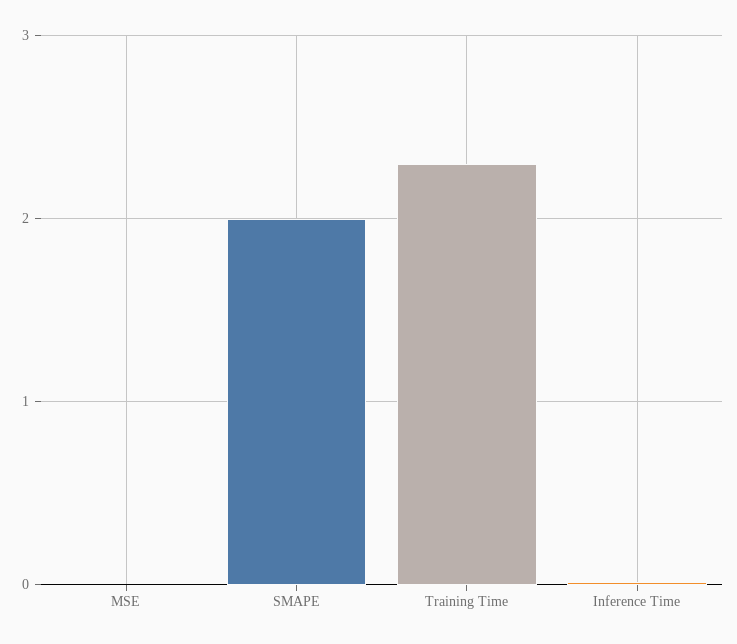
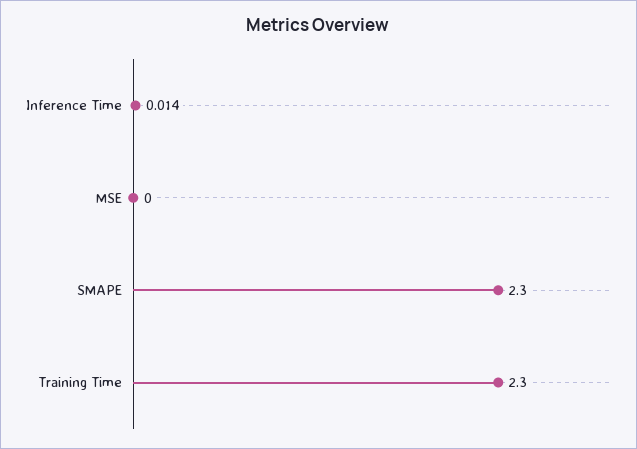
  {
    "MSE": 0,
-   "SMAPE": 2,
+   "SMAPE": 2.3,
    "Training Time": 2.3,
    "Inference Time": 0.014
  }

